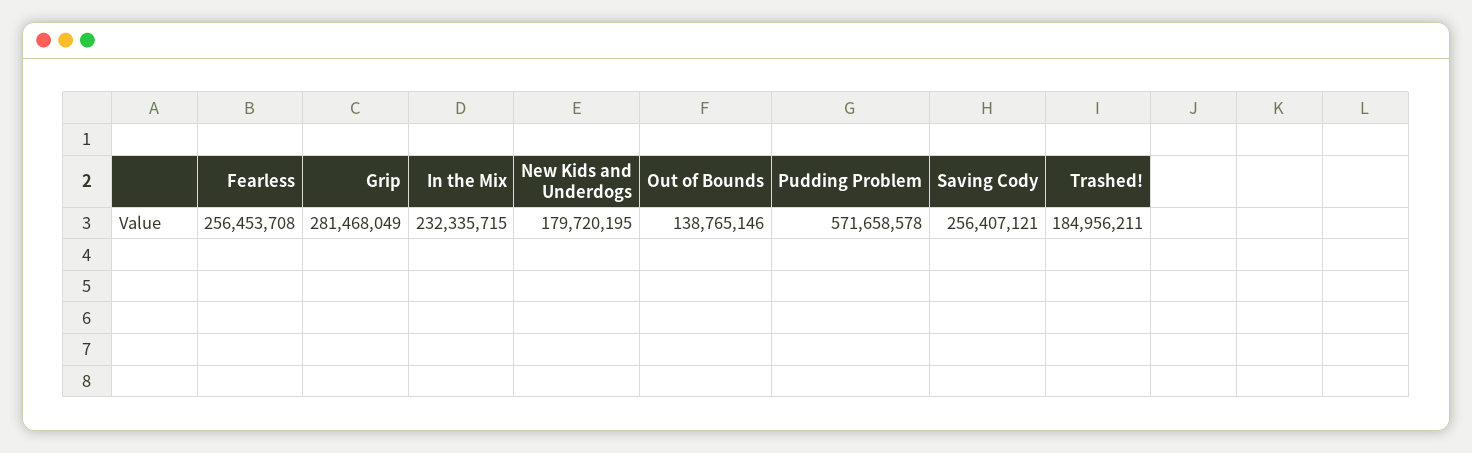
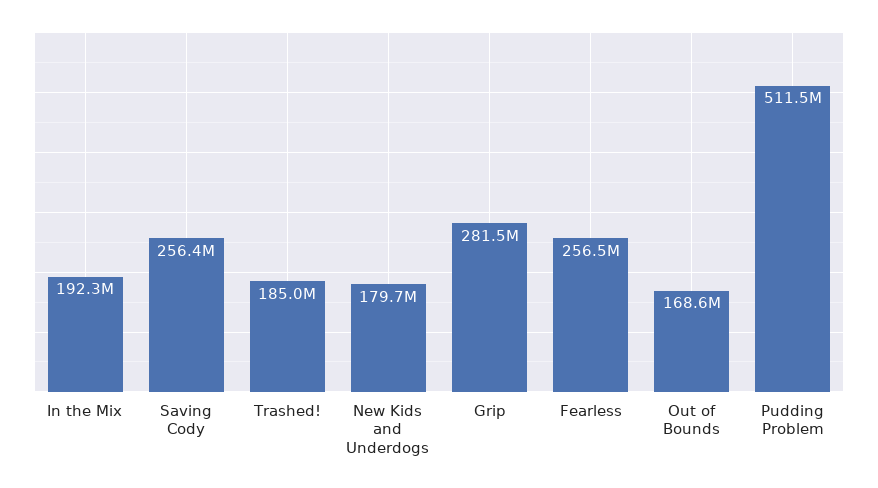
  {
    "Fearless": 256453708,
    "Grip": 281468049,
-   "In the Mix": 232335715,
+   "In the Mix": 192300000,
    "New Kids and Underdogs": 179720195,
-   "Out of Bounds": 138765146,
+   "Out of Bounds": 168600000,
-   "Pudding Problem": 571658578,
+   "Pudding Problem": 511500000,
    "Saving Cody": 256407121,
    "Trashed!": 184956211
  }

